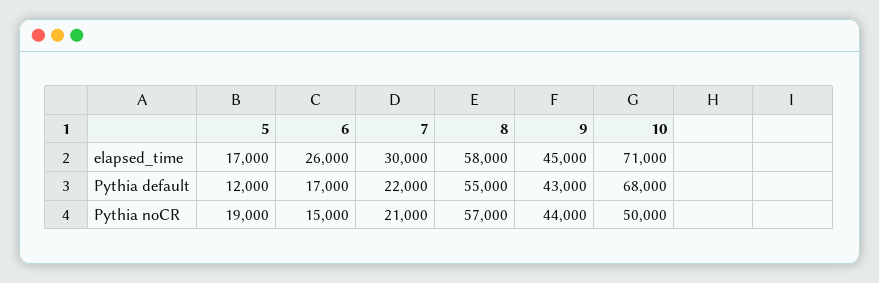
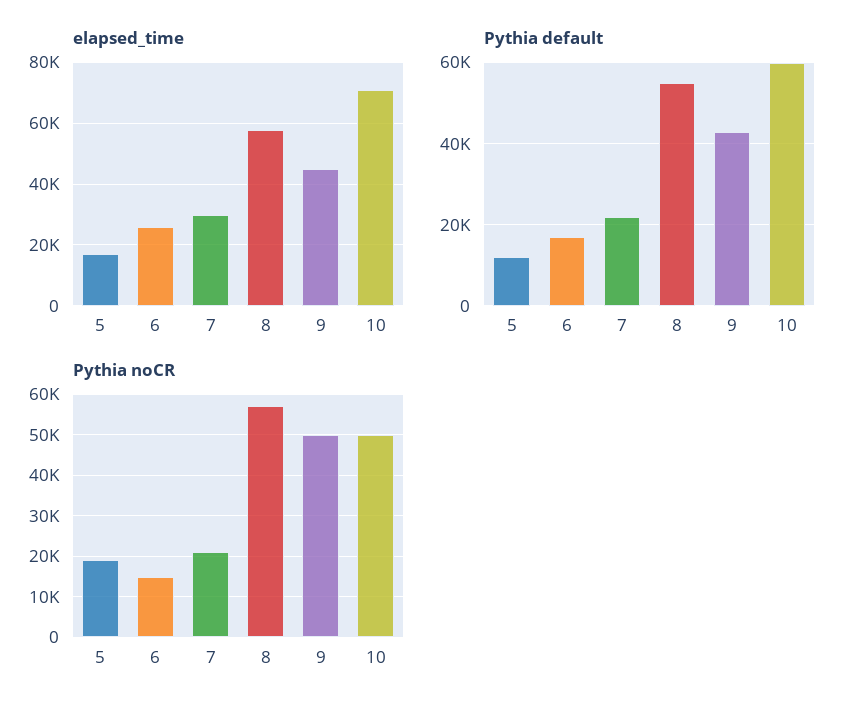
  {
    "elapsed_time": {
      "5": 17000,
      "6": 26000,
      "7": 30000,
      "8": 58000,
      "9": 45000,
      "10": 71000
    },
    "Pythia default": {
      "5": 12000,
      "6": 17000,
      "7": 22000,
      "8": 55000,
      "9": 43000,
-     "10": 68000
+     "10": 60000
    },
    "Pythia noCR": {
      "5": 19000,
      "6": 15000,
      "7": 21000,
      "8": 57000,
-     "9": 44000,
+     "9": 50000,
      "10": 50000
    }
  }

